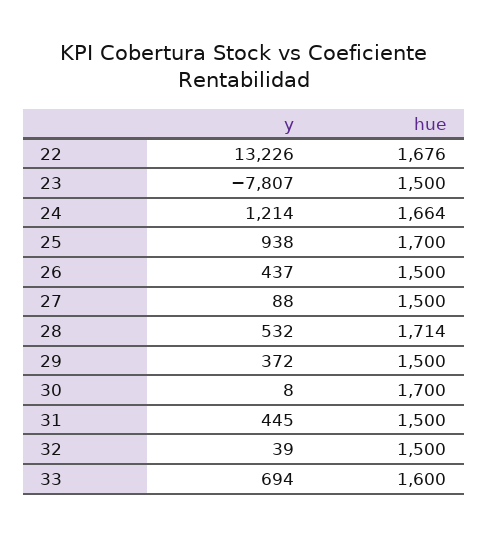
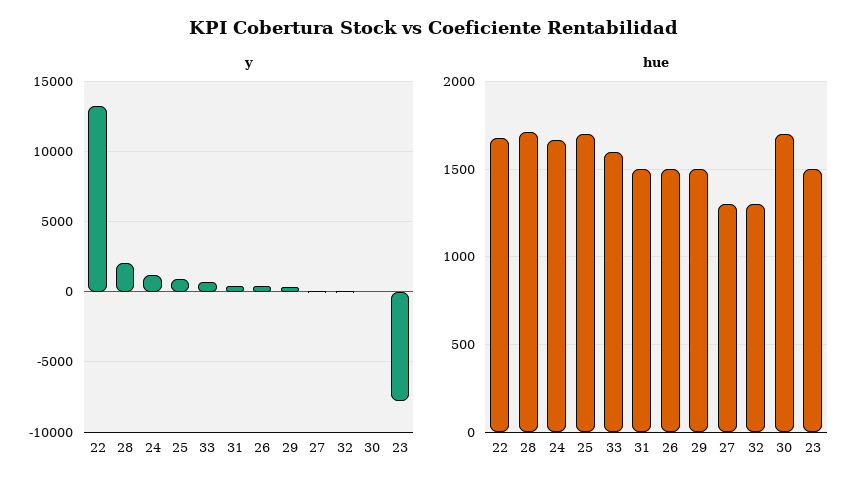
  {
    "y": {
      "22": 13226,
      "23": -7807,
      "24": 1214,
      "25": 938,
      "26": 437,
      "27": 88,
-     "28": 532,
+     "28": 2000,
      "29": 372,
      "30": 8,
      "31": 445,
      "32": 39,
      "33": 694
    },
    "hue": {
      "22": 1676,
      "23": 1500,
      "24": 1664,
      "25": 1700,
      "26": 1500,
-     "27": 1500,
+     "27": 1300,
      "28": 1714,
      "29": 1500,
      "30": 1700,
      "31": 1500,
-     "32": 1500,
+     "32": 1300,
      "33": 1600
    }
  }

